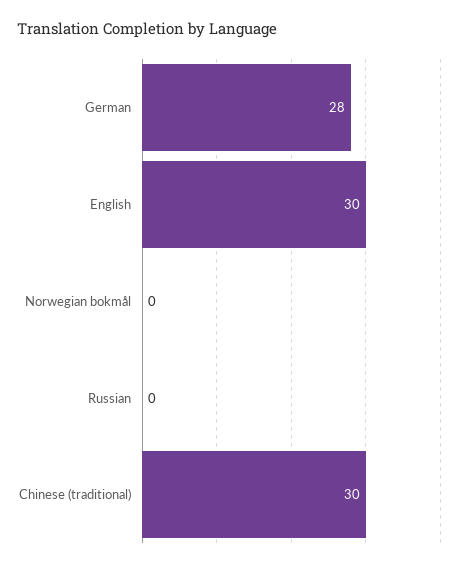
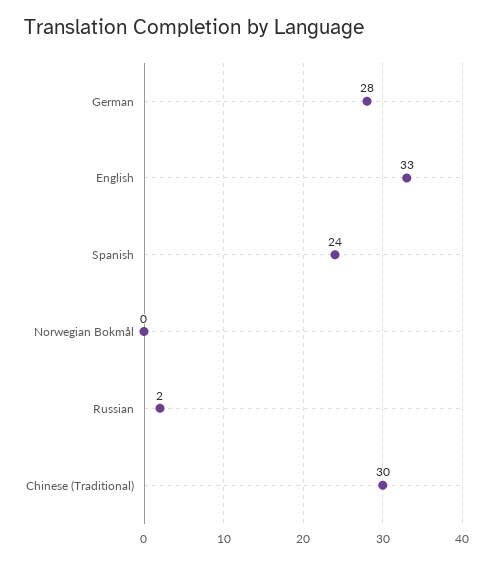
  {
    "German": 28,
-   "English": 30,
+   "English": 33,
    "Norwegian bokmål": 0,
-   "Russian": 0,
+   "Russian": 2,
-   "Chinese (traditional)": 30
+   "Chinese (traditional)": 30,
+   "Spanish": 24
  }

